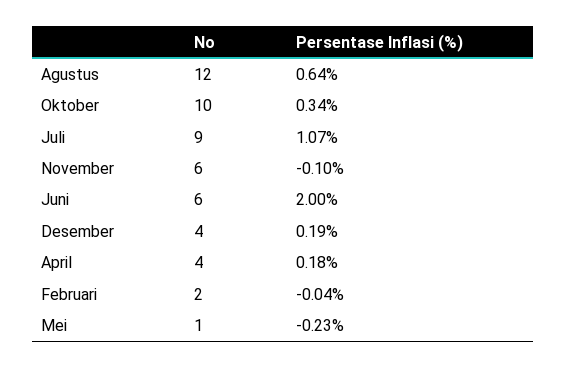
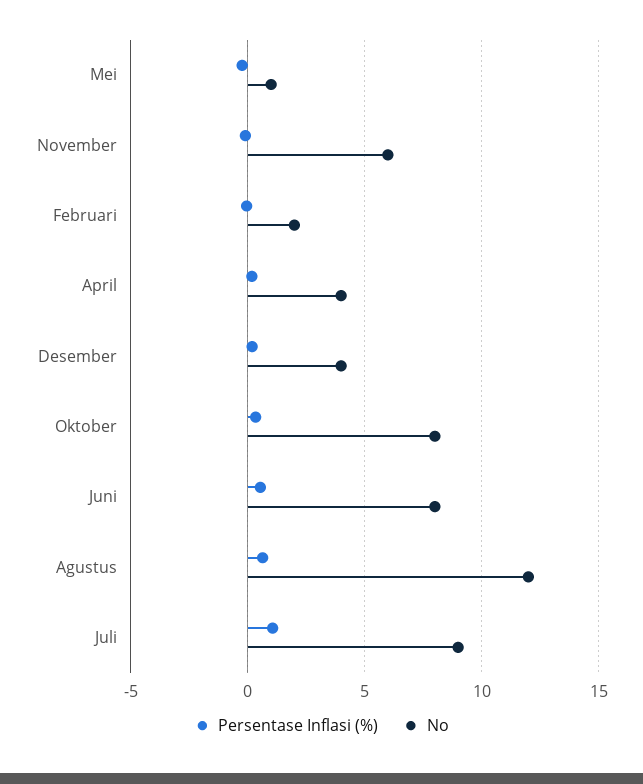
  {
    "No": {
      "Agustus": 12,
-     "Oktober": 10,
+     "Oktober": 8,
      "Juli": 9,
      "November": 6,
-     "Juni": 6,
+     "Juni": 8,
      "Desember": 4,
      "April": 4,
      "Februari": 2,
      "Mei": 1
    },
    "Persentase Inflasi (%)": {
      "Agustus": 0.64,
      "Oktober": 0.34,
      "Juli": 1.07,
      "November": -0.1,
-     "Juni": 2,
+     "Juni": 0.5,
      "Desember": 0.19,
      "April": 0.18,
      "Februari": -0.04,
      "Mei": -0.23
    }
  }

